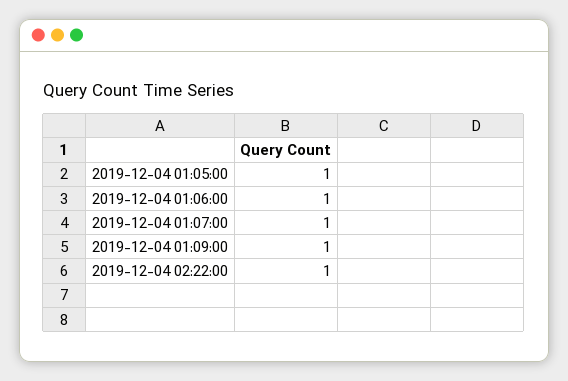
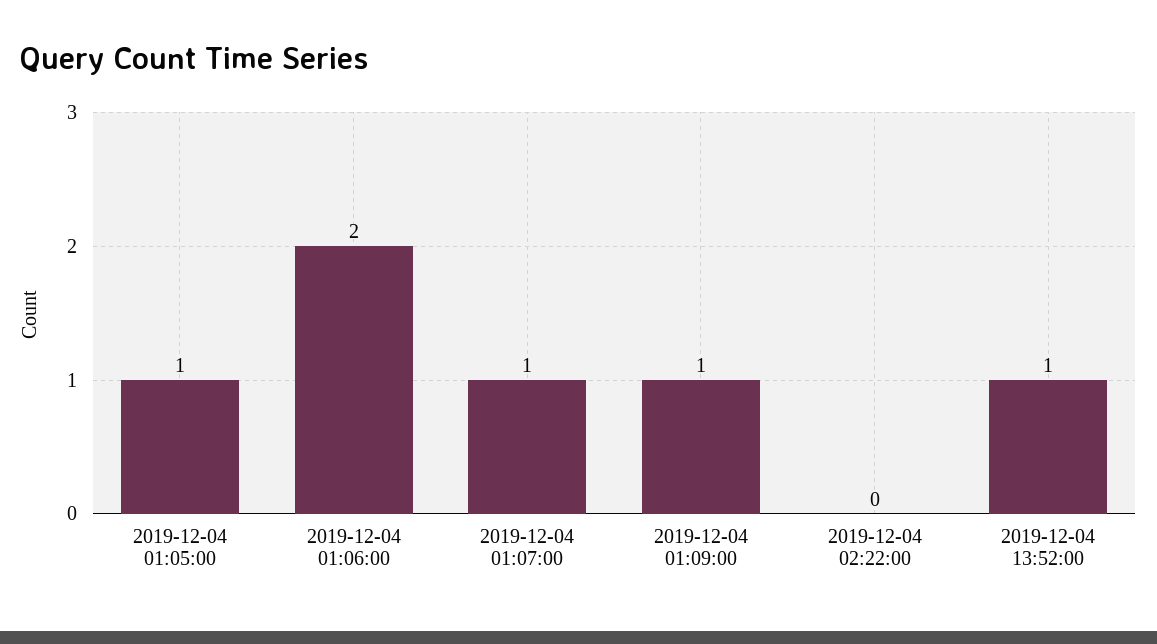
  {
    "2019-12-04 01:05:00": 1,
-   "2019-12-04 01:06:00": 1,
+   "2019-12-04 01:06:00": 2,
    "2019-12-04 01:07:00": 1,
    "2019-12-04 01:09:00": 1,
-   "2019-12-04 02:22:00": 1
+   "2019-12-04 02:22:00": 0,
+   "2019-12-04 13:52:00": 1
  }

